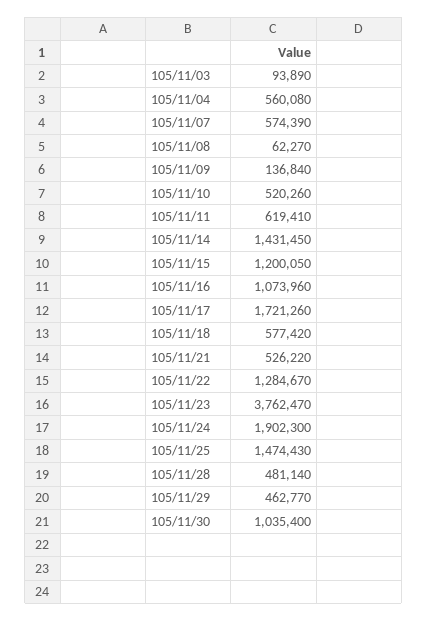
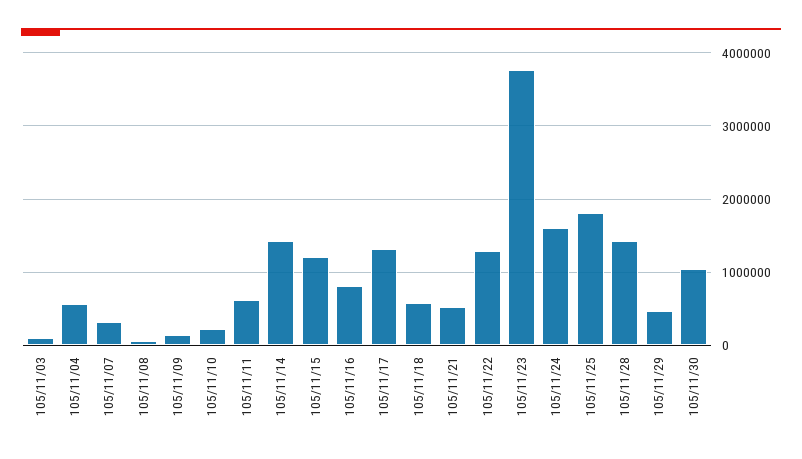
  {
    "105/11/03": 93890,
    "105/11/04": 560080,
-   "105/11/07": 574390,
+   "105/11/07": 300000,
    "105/11/08": 62270,
    "105/11/09": 136840,
-   "105/11/10": 520260,
+   "105/11/10": 200000,
    "105/11/11": 619410,
    "105/11/14": 1431450,
    "105/11/15": 1200050,
-   "105/11/16": 1073960,
+   "105/11/16": 800000,
-   "105/11/17": 1721260,
+   "105/11/17": 1300000,
    "105/11/18": 577420,
    "105/11/21": 526220,
    "105/11/22": 1284670,
    "105/11/23": 3762470,
-   "105/11/24": 1902300,
+   "105/11/24": 1600000,
-   "105/11/25": 1474430,
+   "105/11/25": 1800000,
-   "105/11/28": 481140,
+   "105/11/28": 1400000,
    "105/11/29": 462770,
    "105/11/30": 1035400
  }

